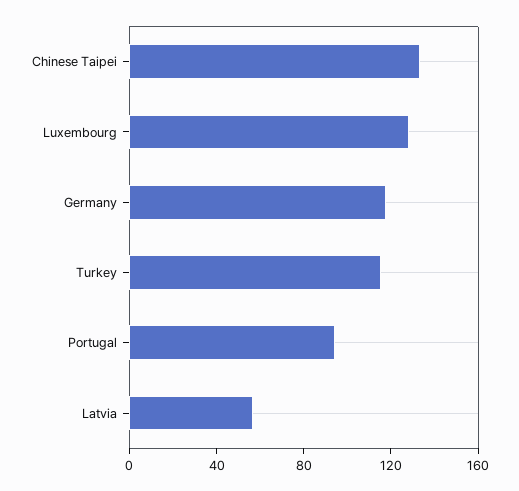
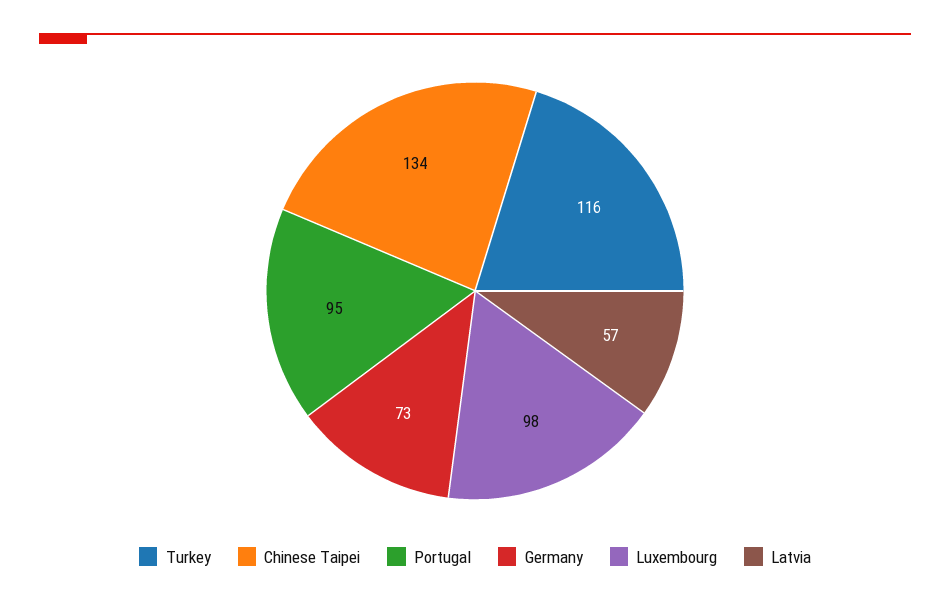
  {
    "Chinese Taipei": 134,
-   "Luxembourg": 130,
+   "Luxembourg": 98,
-   "Germany": 120,
+   "Germany": 73,
    "Turkey": 116,
    "Portugal": 95,
    "Latvia": 57
  }

